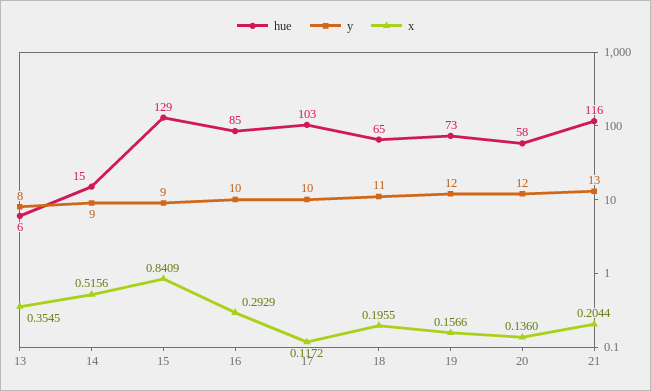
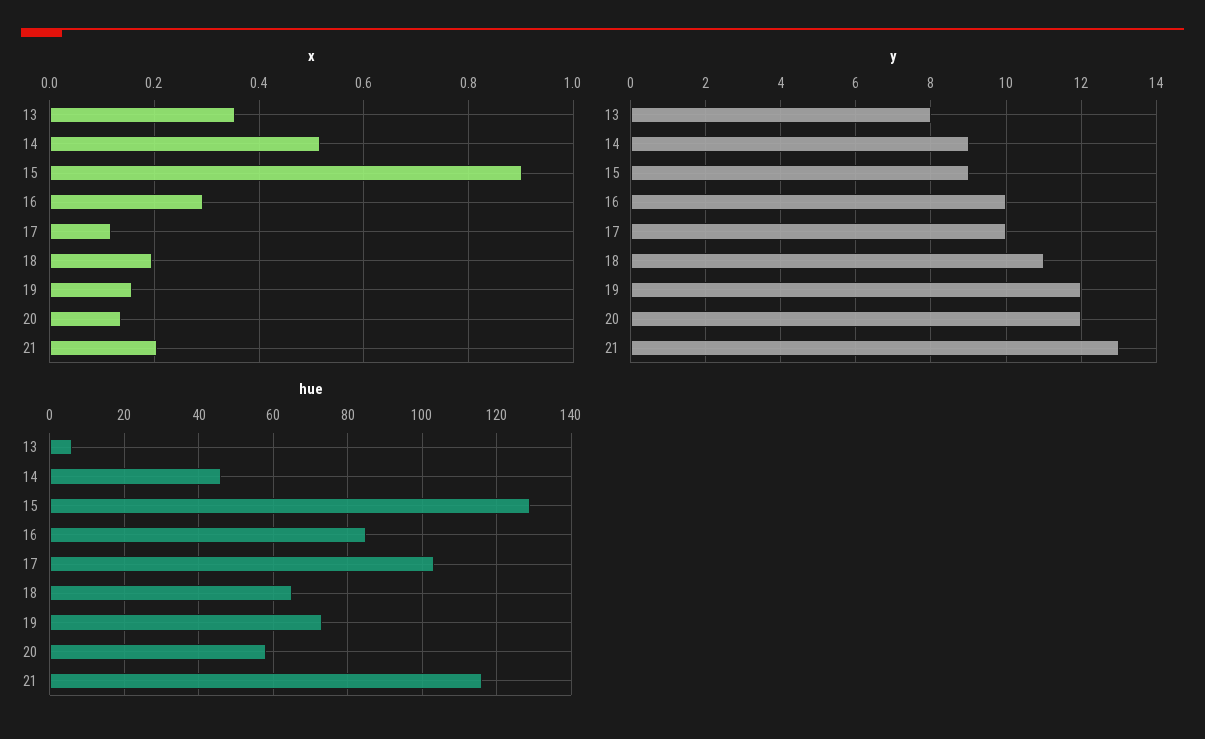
  {
    "hue": {
      "13": 6,
-     "14": 15,
+     "14": 45,
      "15": 129,
      "16": 85,
      "17": 103,
      "18": 65,
      "19": 73,
      "20": 58,
      "21": 116
    },
    "y": {
      "13": 8,
      "14": 9,
      "15": 9,
      "16": 10,
      "17": 10,
      "18": 11,
      "19": 12,
      "20": 12,
      "21": 13
    },
    "x": {
      "13": 0.3545,
      "14": 0.5156,
-     "15": 0.8409,
+     "15": 0.9,
      "16": 0.2929,
      "17": 0.1172,
      "18": 0.1955,
      "19": 0.1566,
      "20": 0.136,
      "21": 0.2044
    }
  }

